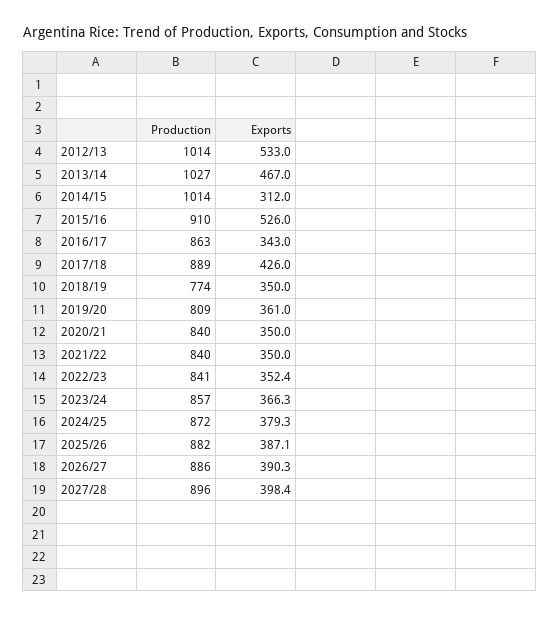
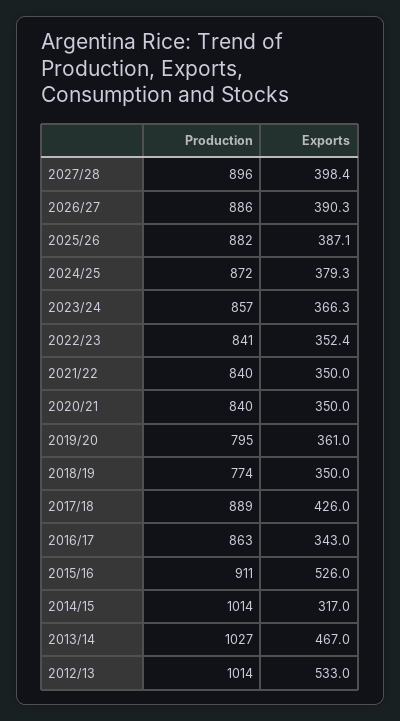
  {
    "Production": {
      "2012/13": 1014,
      "2013/14": 1027,
      "2014/15": 1014,
-     "2015/16": 910,
+     "2015/16": 911,
      "2016/17": 863,
      "2017/18": 889,
      "2018/19": 774,
-     "2019/20": 809,
+     "2019/20": 795,
      "2020/21": 840,
      "2021/22": 840,
      "2022/23": 841,
      "2023/24": 857,
      "2024/25": 872,
      "2025/26": 882,
      "2026/27": 886,
      "2027/28": 896
    },
    "Exports": {
      "2012/13": 533,
      "2013/14": 467,
-     "2014/15": 312,
+     "2014/15": 317,
      "2015/16": 526,
      "2016/17": 343,
      "2017/18": 426,
      "2018/19": 350,
      "2019/20": 361,
      "2020/21": 350,
      "2021/22": 350,
      "2022/23": 352.4,
      "2023/24": 366.3,
      "2024/25": 379.3,
      "2025/26": 387.1,
      "2026/27": 390.3,
      "2027/28": 398.4
    }
  }

